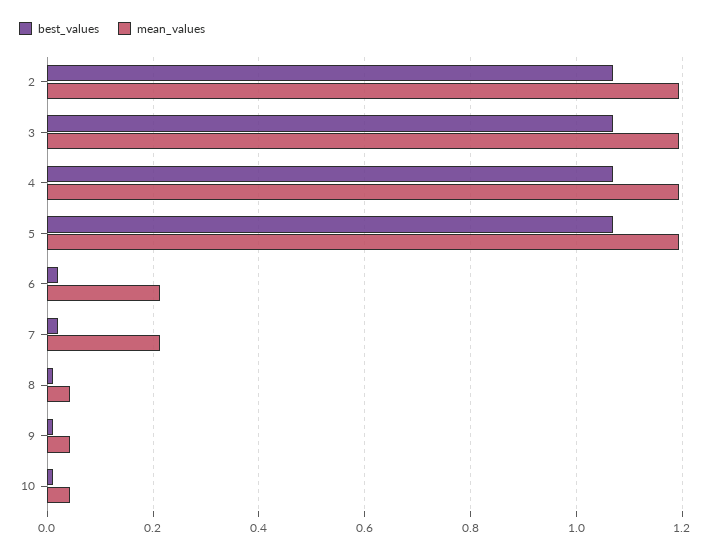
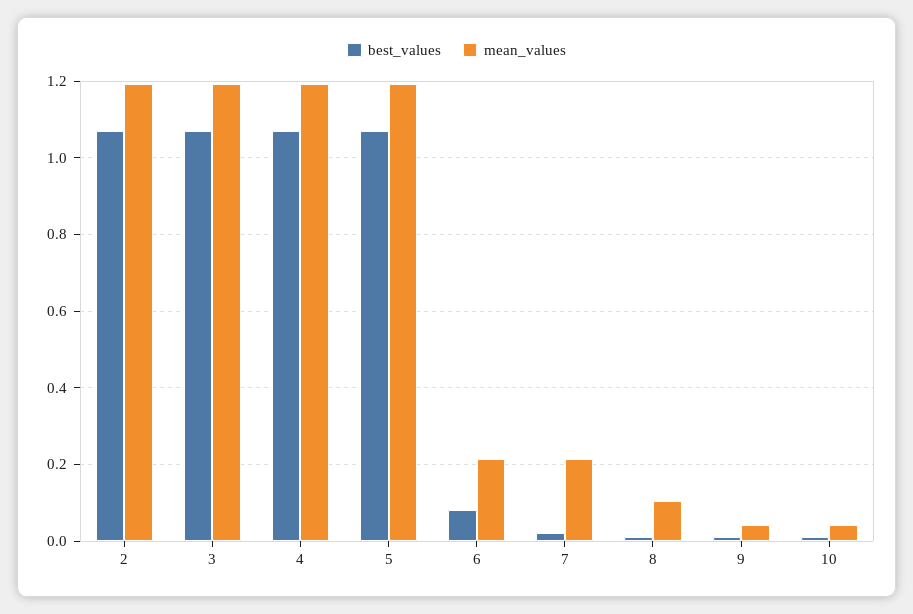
  {
    "best_values": {
      "2": 1.06,
      "3": 1.06,
      "4": 1.06,
      "5": 1.06,
-     "6": 0.02,
+     "6": 0.08,
      "7": 0.02,
      "8": 0.02,
      "9": 0.02,
      "10": 0.02
    },
    "mean_values": {
      "2": 1.2,
      "3": 1.2,
      "4": 1.2,
      "5": 1.2,
      "6": 0.22,
      "7": 0.22,
-     "8": 0.04,
+     "8": 0.1,
      "9": 0.04,
      "10": 0.04
    }
  }

